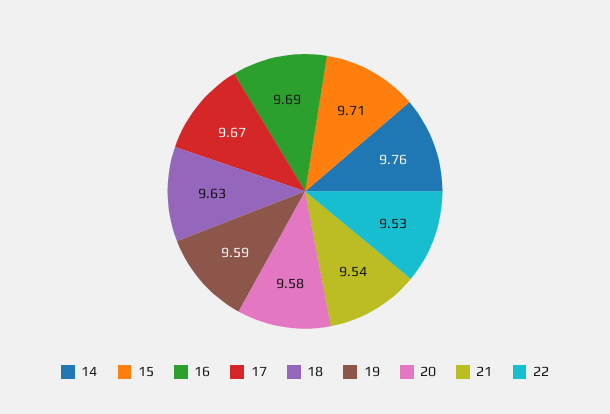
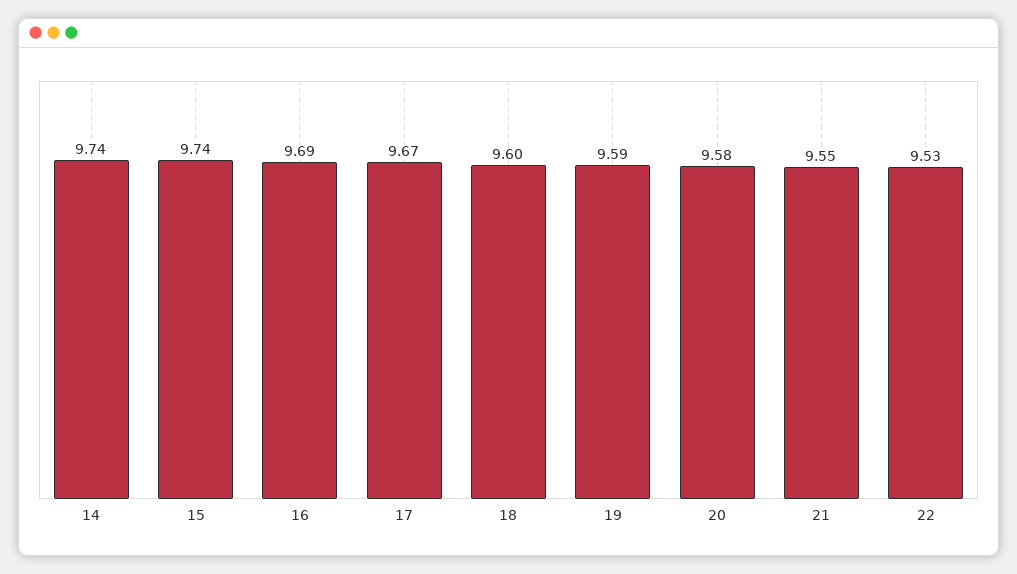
  {
-   "14": 9.76,
+   "14": 9.74,
-   "15": 9.71,
+   "15": 9.74,
    "16": 9.69,
    "17": 9.67,
-   "18": 9.63,
+   "18": 9.6,
    "19": 9.59,
    "20": 9.58,
-   "21": 9.54,
+   "21": 9.55,
    "22": 9.53
  }

